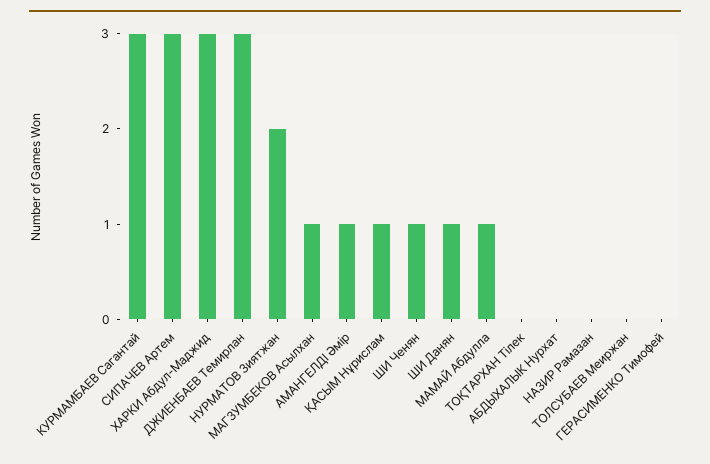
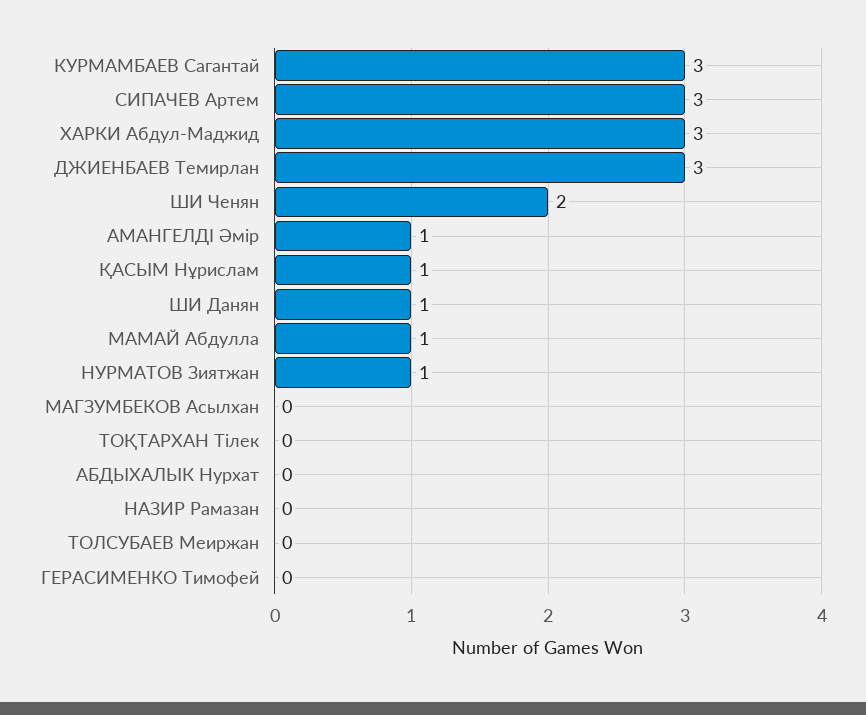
  {
    "КУРМАМБАЕВ Сагантай": 3,
    "СИПАЧЕВ Артем": 3,
    "ХАРКИ Абдул-Маджид": 3,
    "ДЖИЕНБАЕВ Темирлан": 3,
-   "НУРМАТОВ Зиятжан": 2,
+   "НУРМАТОВ Зиятжан": 1,
-   "МАГЗУМБЕКОВ Асылхан": 1,
+   "МАГЗУМБЕКОВ Асылхан": 0,
    "АМАНГЕЛДІ Әмір": 1,
    "ҚАСЫМ Нұрислам": 1,
-   "ШИ Ченян": 1,
+   "ШИ Ченян": 2,
    "ШИ Данян": 1,
    "МАМАЙ Абдулла": 1,
    "ТОҚТАРХАН Тілек": 0,
    "АБДЫХАЛЫК Нурхат": 0,
    "НАЗИР Рамазан": 0,
    "ТОЛСУБАЕВ Меиржан": 0,
    "ГЕРАСИМЕНКО Тимофей": 0
  }

